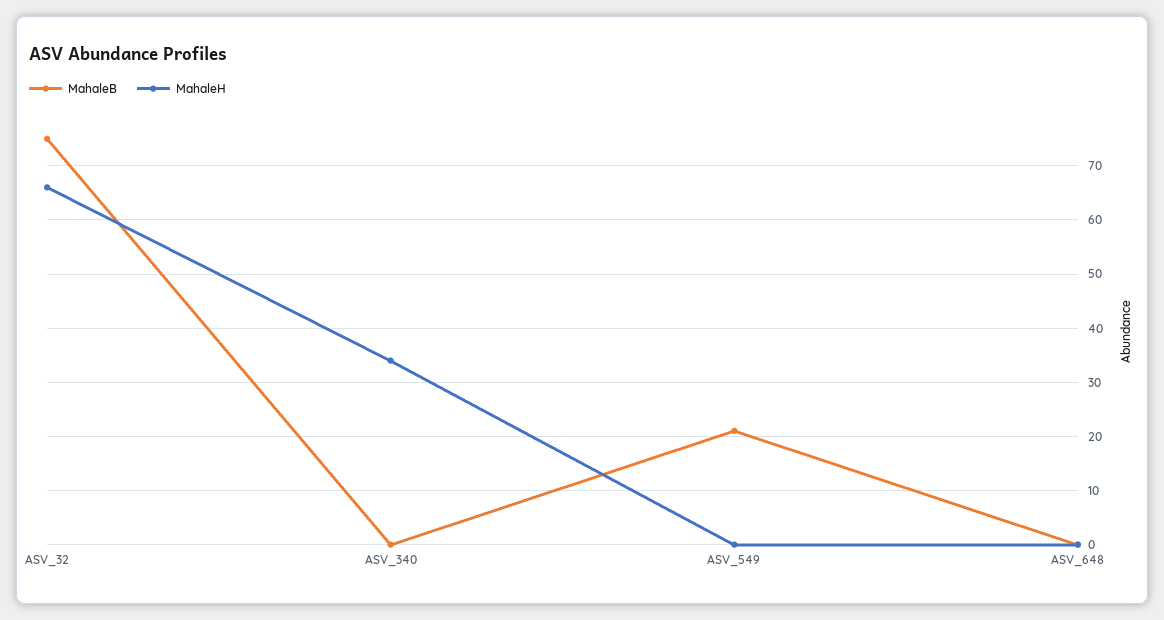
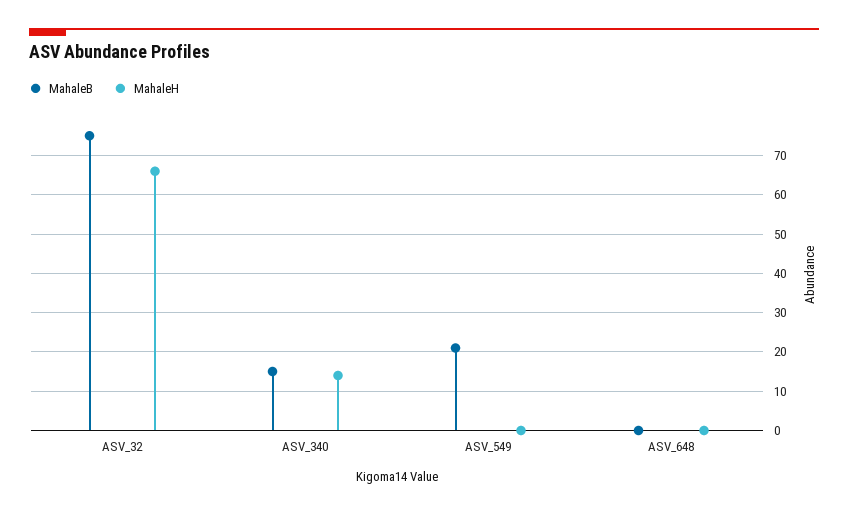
  {
    "MahaleB": {
      "ASV_32": 75,
-     "ASV_340": 0,
+     "ASV_340": 15,
      "ASV_549": 20,
      "ASV_648": 0
    },
    "MahaleH": {
      "ASV_32": 65,
-     "ASV_340": 35,
+     "ASV_340": 15,
      "ASV_549": 0,
      "ASV_648": 0
    }
  }

